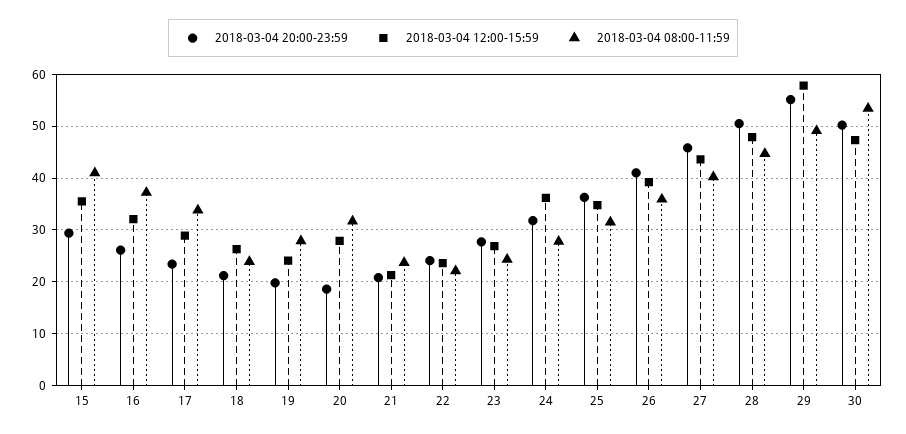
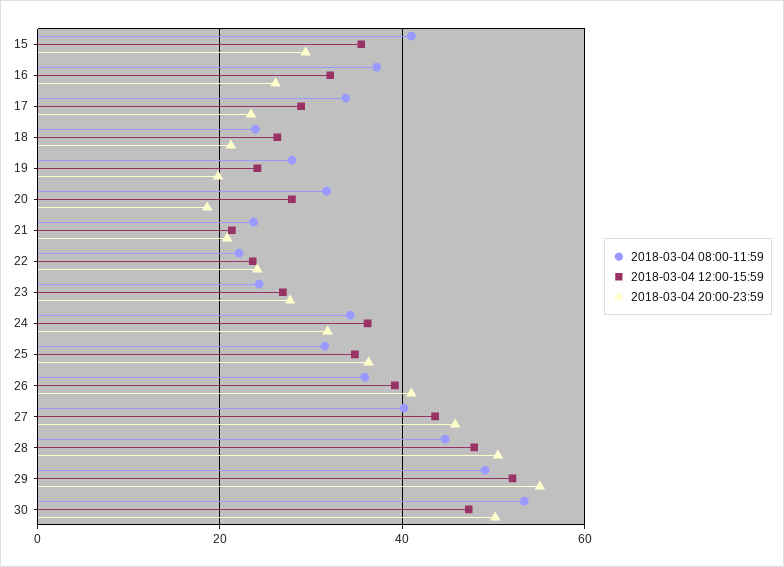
  {
    "2018-03-04 20:00-23:59": {
      "15": 30,
      "16": 26,
      "17": 24,
      "18": 22,
      "19": 20,
      "20": 18,
      "21": 20,
      "22": 24,
      "23": 28,
      "24": 32,
      "25": 36,
      "26": 42,
      "27": 46,
      "28": 50,
      "29": 56,
      "30": 50
    },
    "2018-03-04 12:00-15:59": {
      "15": 36,
      "16": 32,
      "17": 28,
      "18": 26,
      "19": 24,
      "20": 28,
      "21": 22,
      "22": 24,
      "23": 26,
      "24": 36,
      "25": 34,
      "26": 40,
      "27": 44,
      "28": 48,
-     "29": 58,
+     "29": 52,
      "30": 48
    },
    "2018-03-04 08:00-11:59": {
      "15": 42,
      "16": 38,
      "17": 34,
      "18": 24,
      "19": 28,
      "20": 32,
      "21": 24,
      "22": 22,
      "23": 24,
-     "24": 28,
+     "24": 34,
      "25": 32,
      "26": 36,
      "27": 40,
      "28": 44,
      "29": 50,
      "30": 54
    }
  }

